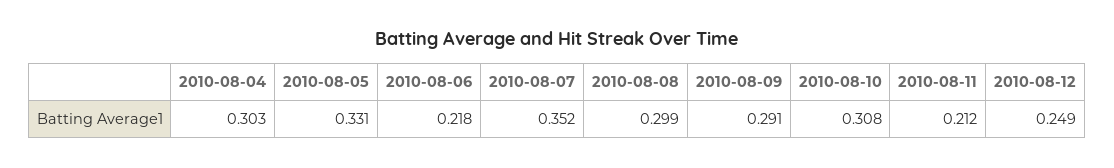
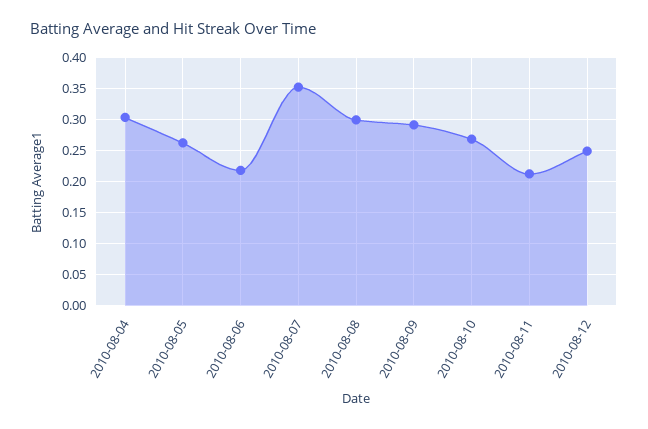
  {
    "2010-08-04": 0.303,
-   "2010-08-05": 0.331,
+   "2010-08-05": 0.26,
    "2010-08-06": 0.218,
    "2010-08-07": 0.352,
    "2010-08-08": 0.299,
    "2010-08-09": 0.291,
-   "2010-08-10": 0.308,
+   "2010-08-10": 0.27,
    "2010-08-11": 0.212,
    "2010-08-12": 0.249
  }

